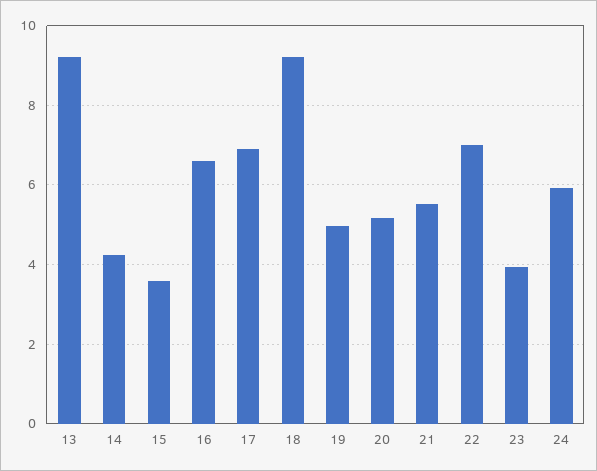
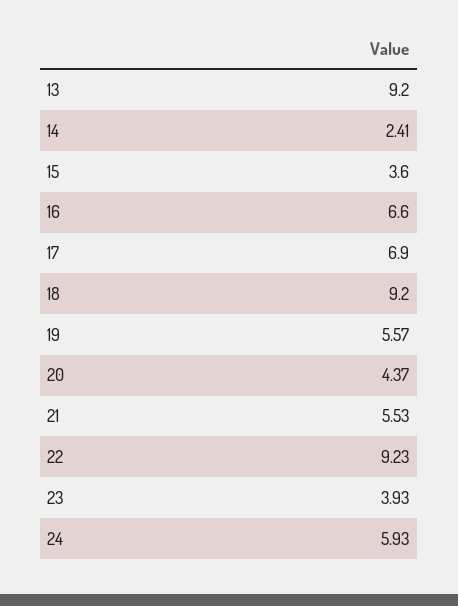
  {
    "13": 9.2,
-   "14": 4.2,
+   "14": 2.41,
    "15": 3.6,
    "16": 6.6,
    "17": 6.9,
    "18": 9.2,
-   "19": 5,
+   "19": 5.57,
-   "20": 5.2,
+   "20": 4.37,
    "21": 5.53,
-   "22": 7,
+   "22": 9.23,
    "23": 3.93,
    "24": 5.93
  }

